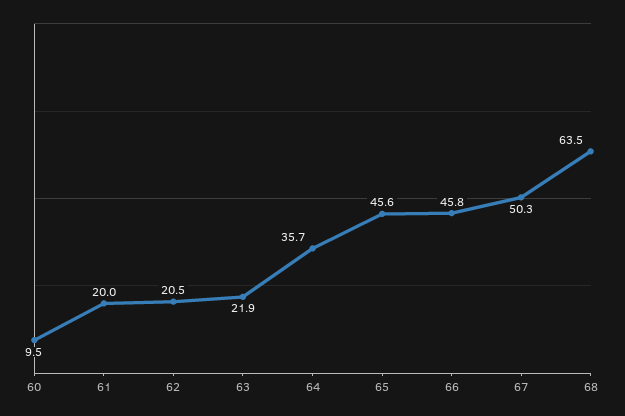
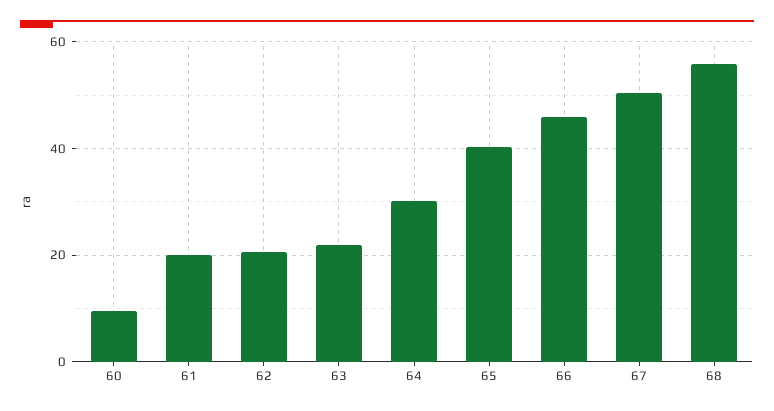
  {
    "60": 9.5,
    "61": 20,
    "62": 20.5,
    "63": 21.9,
-   "64": 35.7,
+   "64": 30,
-   "65": 45.6,
+   "65": 40,
    "66": 45.8,
    "67": 50.3,
-   "68": 63.5
+   "68": 56
  }

